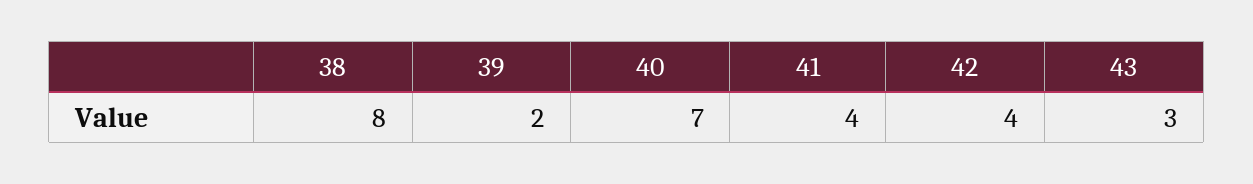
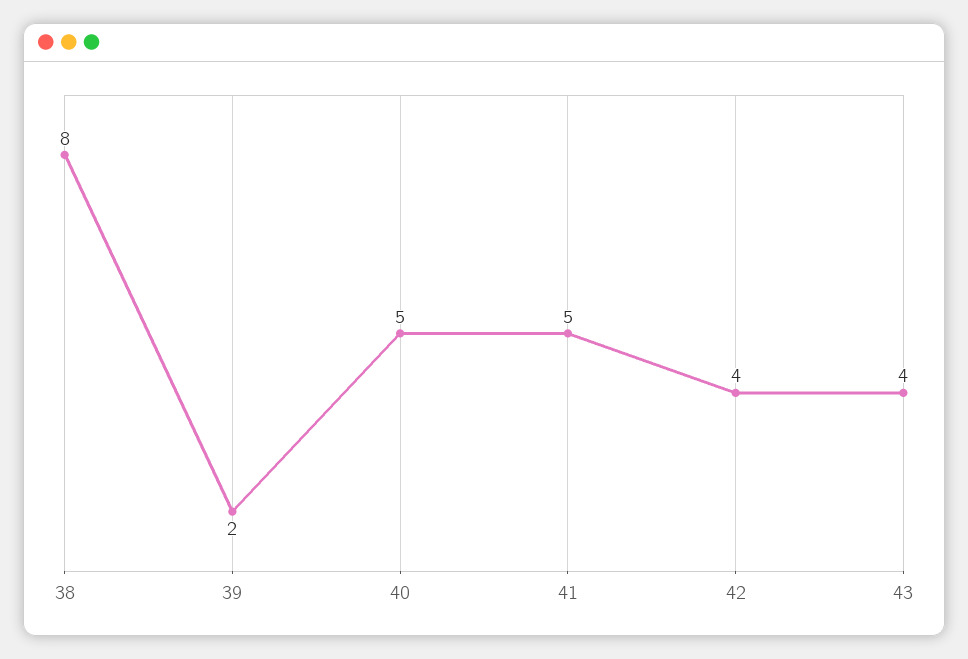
  {
    "38": 8,
    "39": 2,
-   "40": 7,
+   "40": 5,
-   "41": 4,
+   "41": 5,
    "42": 4,
-   "43": 3
+   "43": 4
  }

